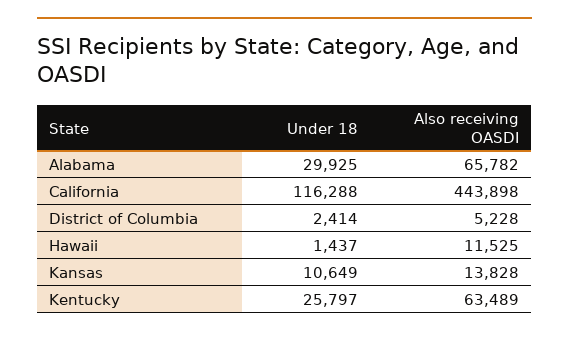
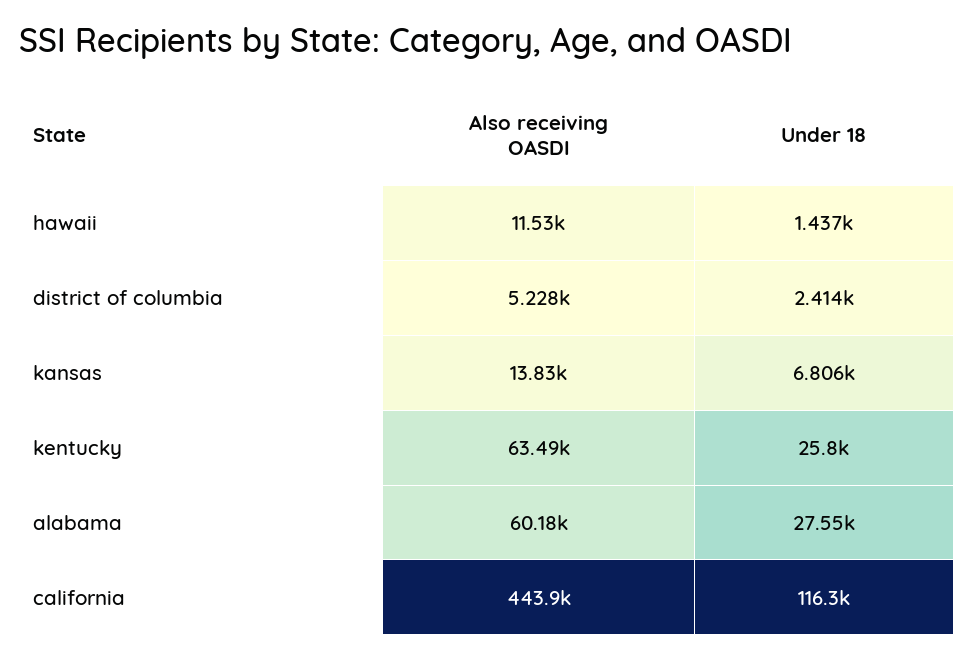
  {
    "Under 18": {
-     "Alabama": 29925,
+     "Alabama": 27550,
      "California": 116288,
      "District of Columbia": 2414,
      "Hawaii": 1437,
-     "Kansas": 10649,
+     "Kansas": 6806,
      "Kentucky": 25797
    },
    "Also receiving OASDI": {
-     "Alabama": 65782,
+     "Alabama": 60180,
      "California": 443898,
      "District of Columbia": 5228,
      "Hawaii": 11525,
      "Kansas": 13828,
      "Kentucky": 63489
    }
  }

